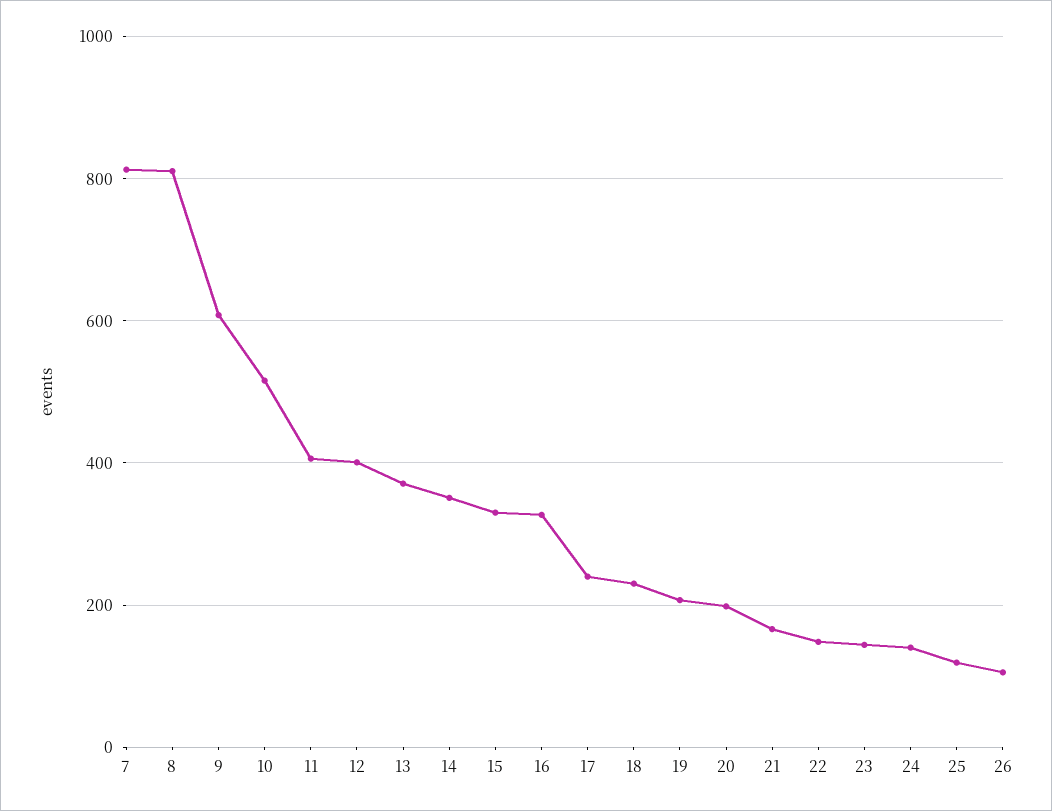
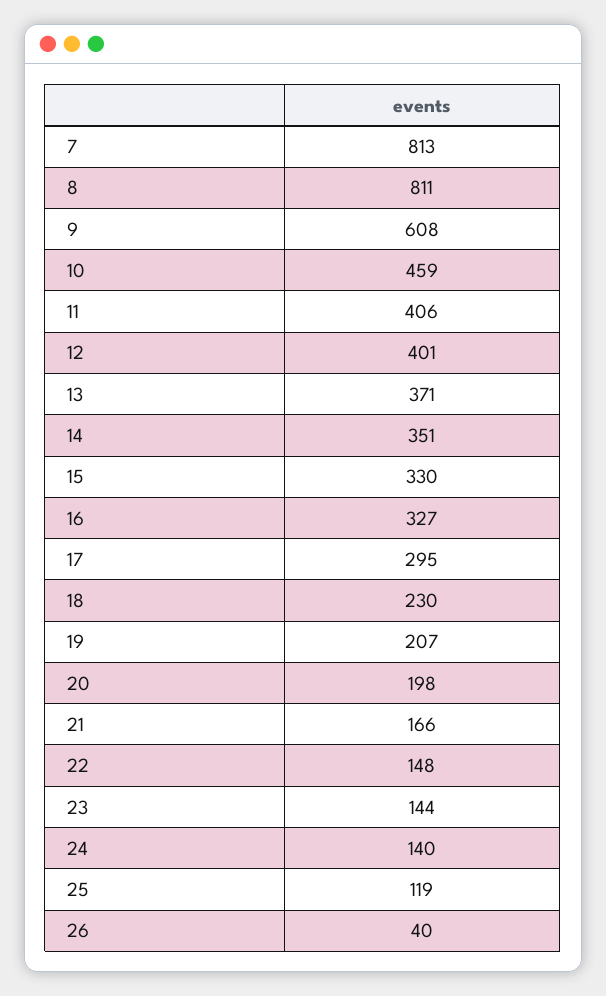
  {
    "7": 813,
    "8": 811,
    "9": 608,
-   "10": 520,
+   "10": 459,
    "11": 406,
    "12": 401,
    "13": 371,
    "14": 351,
    "15": 330,
    "16": 327,
-   "17": 240,
+   "17": 295,
    "18": 230,
    "19": 207,
    "20": 198,
    "21": 166,
    "22": 148,
    "23": 144,
    "24": 140,
    "25": 119,
-   "26": 100
+   "26": 40
  }

